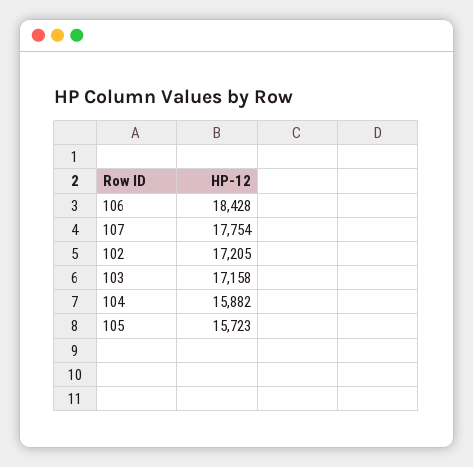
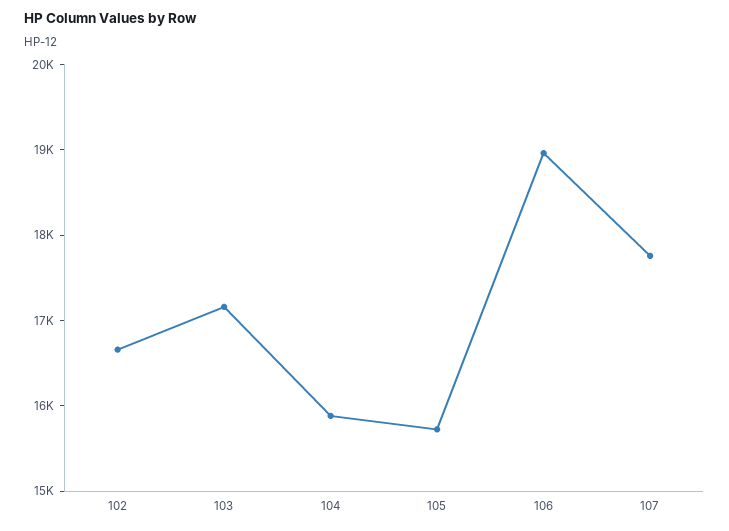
  {
-   "106": 18428,
+   "106": 19000,
    "107": 17754,
-   "102": 17205,
+   "102": 16600,
    "103": 17158,
    "104": 15882,
    "105": 15723
  }

